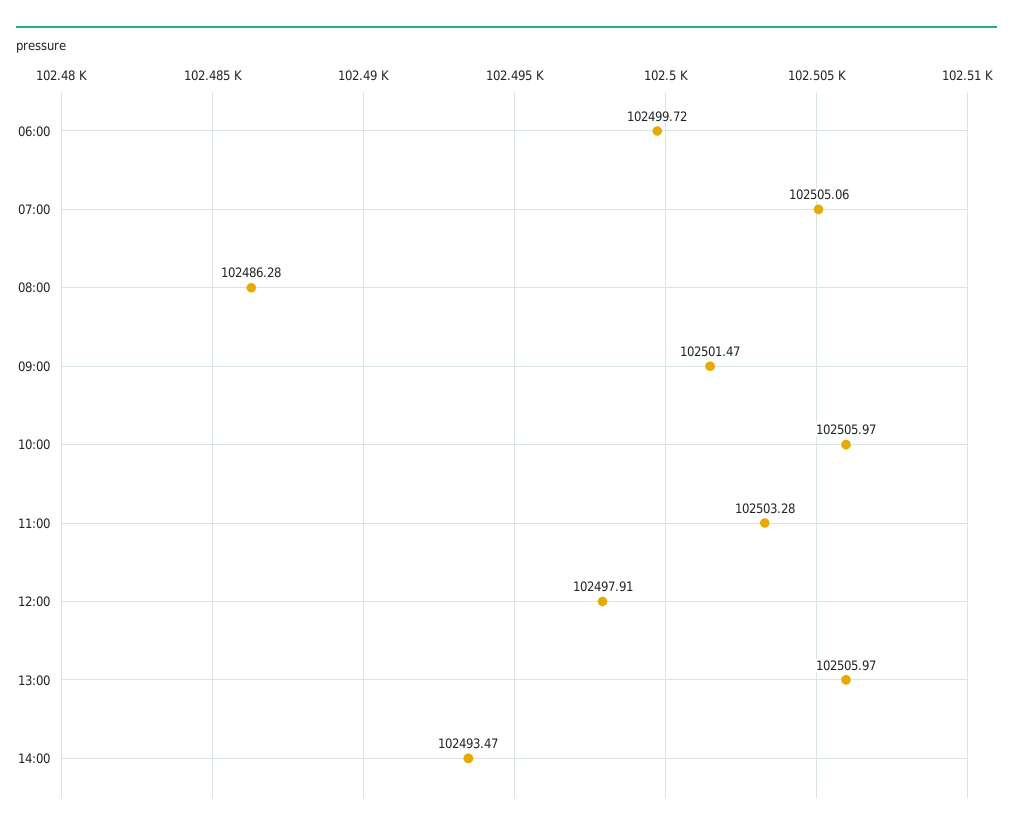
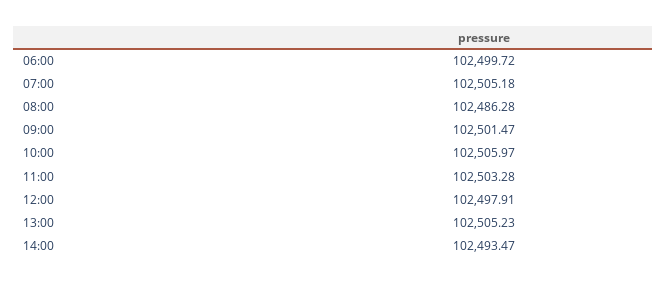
  {
    "06:00": 102499.72,
-   "07:00": 102505.06,
+   "07:00": 102505.18,
    "08:00": 102486.28,
    "09:00": 102501.47,
    "10:00": 102505.97,
    "11:00": 102503.28,
    "12:00": 102497.91,
-   "13:00": 102505.97,
+   "13:00": 102505.23,
    "14:00": 102493.47
  }

